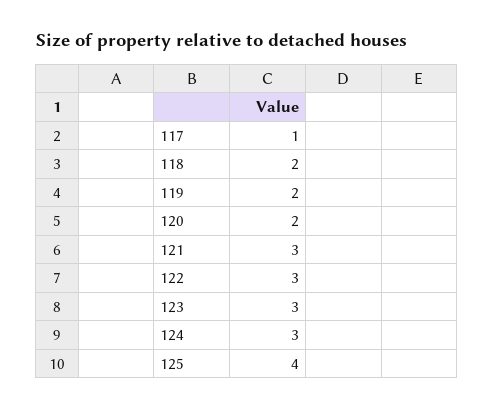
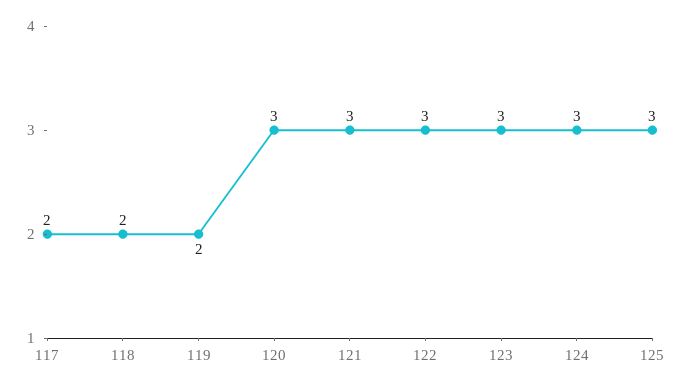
  {
-   "117": 1,
+   "117": 2,
    "118": 2,
    "119": 2,
-   "120": 2,
+   "120": 3,
    "121": 3,
    "122": 3,
    "123": 3,
    "124": 3,
-   "125": 4
+   "125": 3
  }

